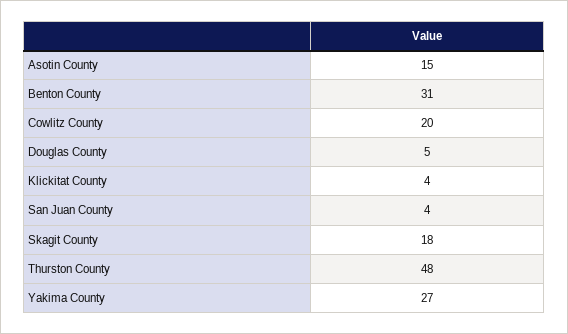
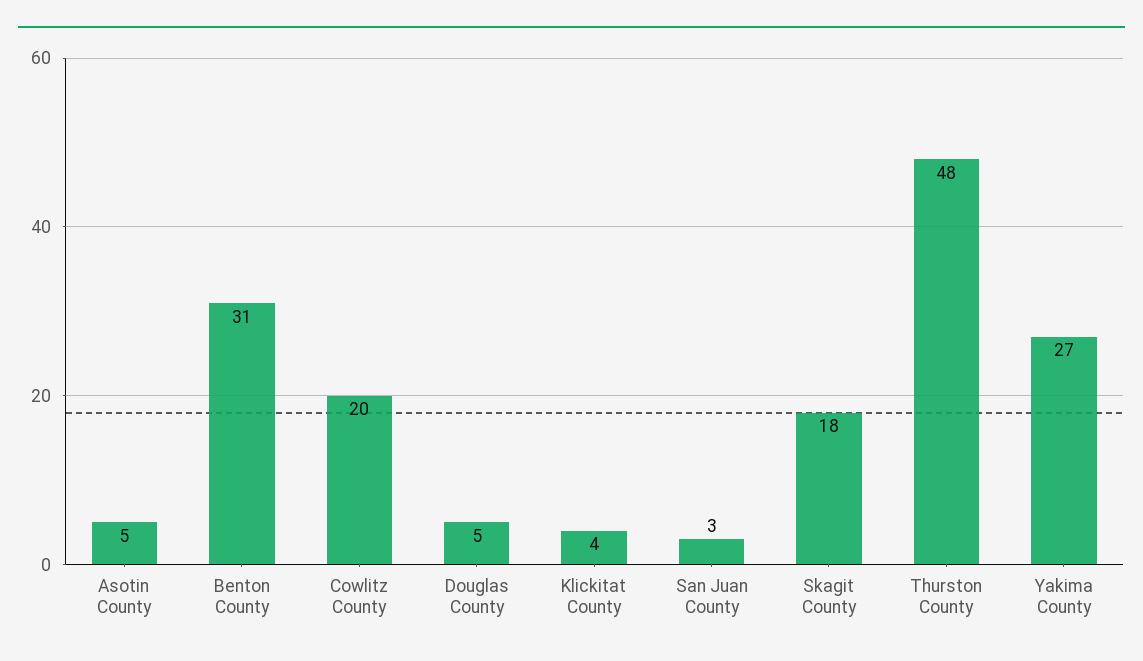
  {
-   "Asotin County": 15,
+   "Asotin County": 5,
    "Benton County": 31,
    "Cowlitz County": 20,
    "Douglas County": 5,
    "Klickitat County": 4,
-   "San Juan County": 4,
+   "San Juan County": 3,
    "Skagit County": 18,
    "Thurston County": 48,
    "Yakima County": 27
  }

